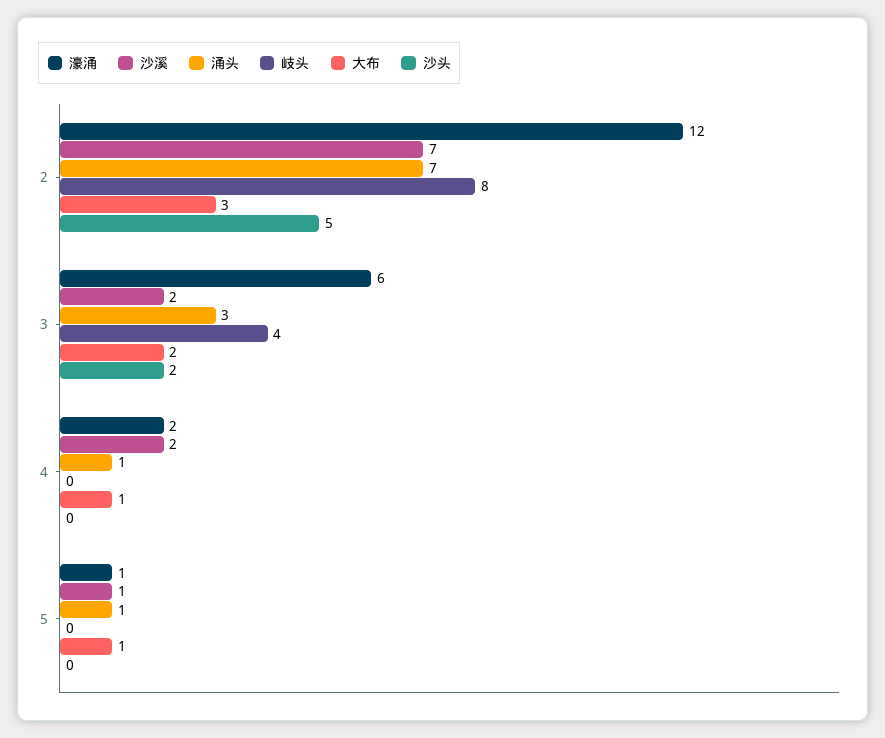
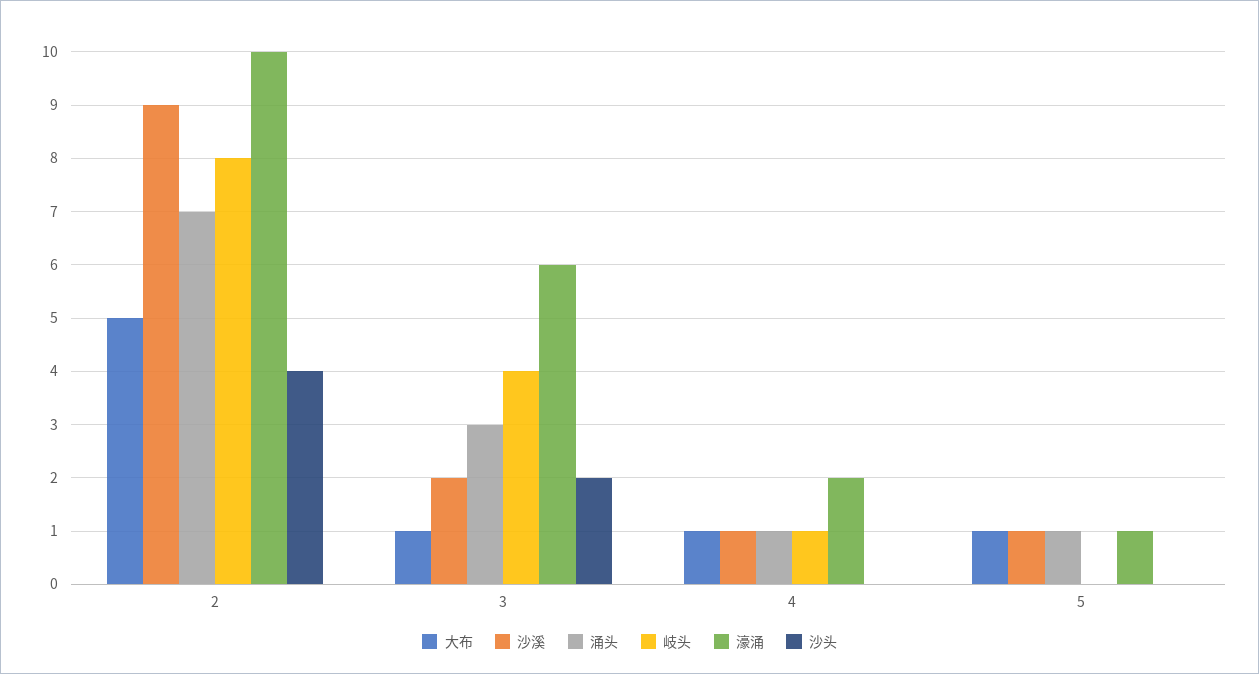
  {
    "濠涌": {
-     "2": 12,
+     "2": 10,
      "3": 6,
      "4": 2,
      "5": 1
    },
    "沙溪": {
-     "2": 7,
+     "2": 9,
      "3": 2,
-     "4": 2,
+     "4": 1,
      "5": 1
    },
    "涌头": {
      "2": 7,
      "3": 3,
      "4": 1,
      "5": 1
    },
    "岐头": {
      "2": 8,
      "3": 4,
-     "4": 0,
+     "4": 1,
      "5": 0
    },
    "大布": {
-     "2": 3,
+     "2": 5,
-     "3": 2,
+     "3": 1,
      "4": 1,
      "5": 1
    },
    "沙头": {
-     "2": 5,
+     "2": 4,
      "3": 2,
      "4": 0,
      "5": 0
    }
  }

